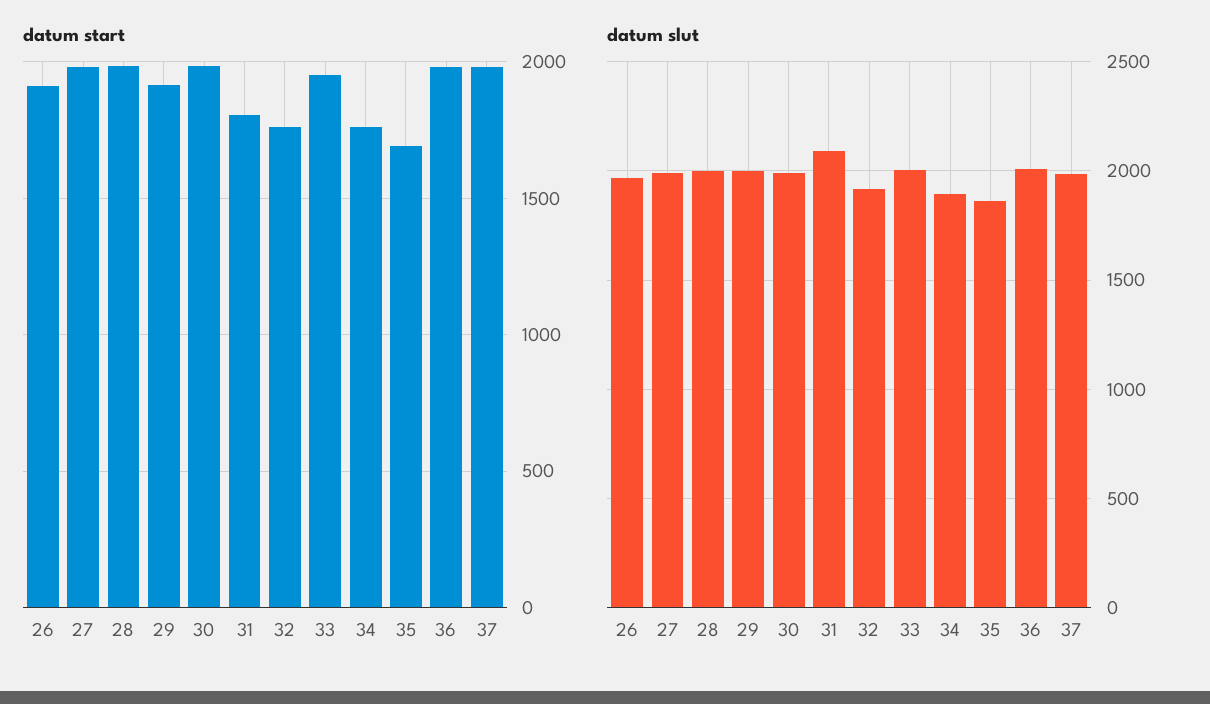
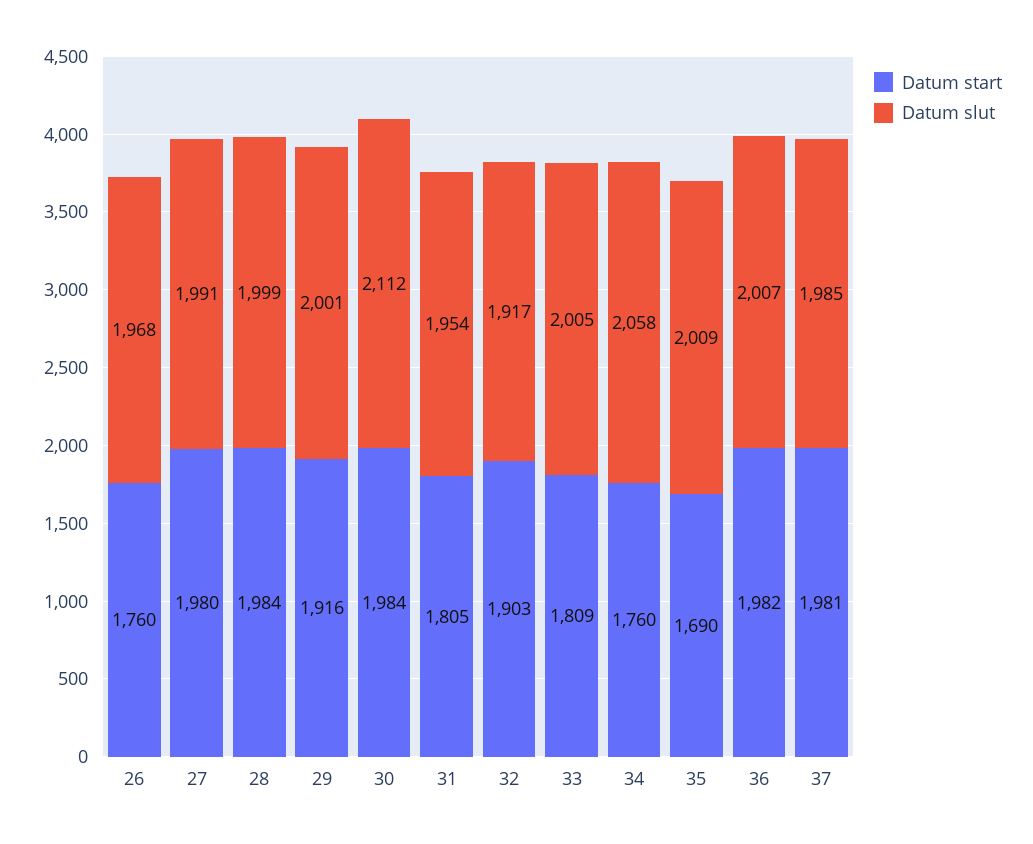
  {
    "datum start": {
-     "26": 1900,
+     "26": 1760,
      "27": 1980,
      "28": 1984,
      "29": 1916,
      "30": 1984,
      "31": 1805,
-     "32": 1750,
+     "32": 1903,
-     "33": 1950,
+     "33": 1809,
      "34": 1760,
      "35": 1690,
      "36": 1982,
      "37": 1981
    },
    "datum slut": {
      "26": 1968,
      "27": 1991,
      "28": 1999,
      "29": 2001,
-     "30": 2000,
+     "30": 2112,
-     "31": 2100,
+     "31": 1954,
      "32": 1917,
      "33": 2005,
-     "34": 1900,
+     "34": 2058,
-     "35": 1850,
+     "35": 2009,
      "36": 2007,
      "37": 1985
    }
  }

